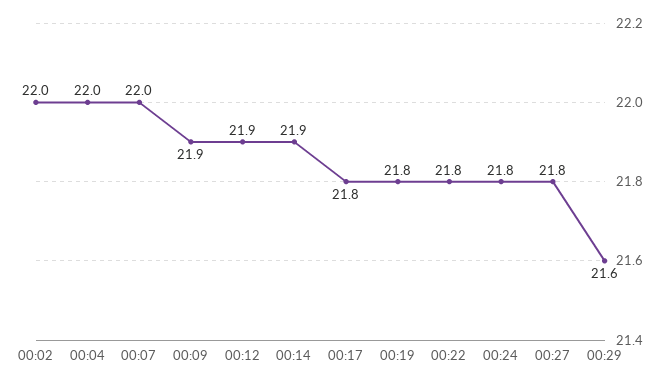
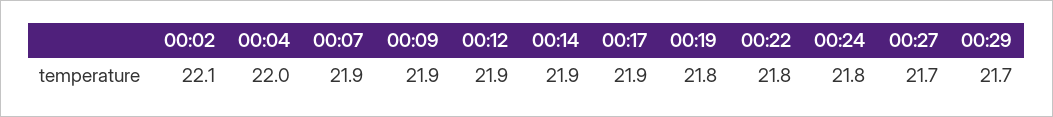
  {
-   "00:02": 22,
+   "00:02": 22.1,
    "00:04": 22,
-   "00:07": 22,
+   "00:07": 21.9,
    "00:09": 21.9,
    "00:12": 21.9,
    "00:14": 21.9,
-   "00:17": 21.8,
+   "00:17": 21.9,
    "00:19": 21.8,
    "00:22": 21.8,
    "00:24": 21.8,
-   "00:27": 21.8,
+   "00:27": 21.7,
-   "00:29": 21.6
+   "00:29": 21.7
  }

